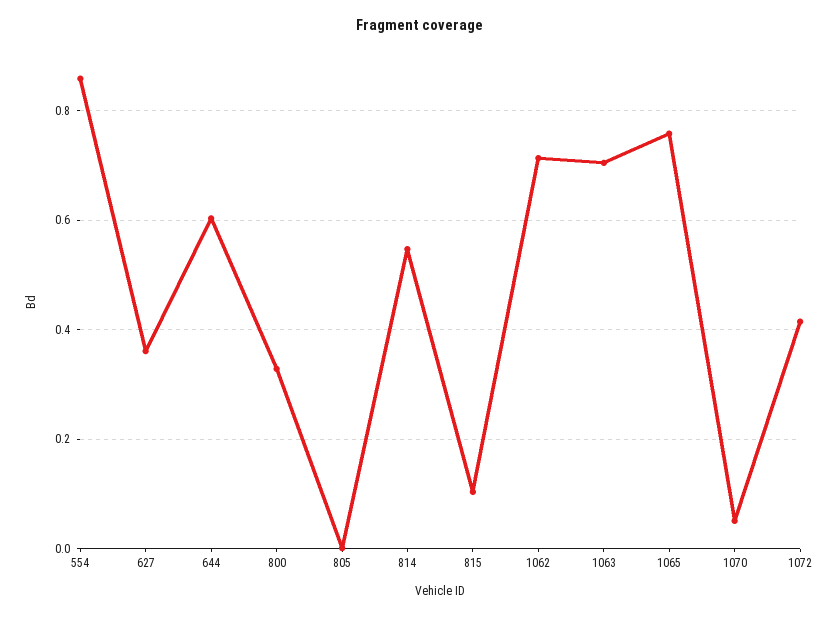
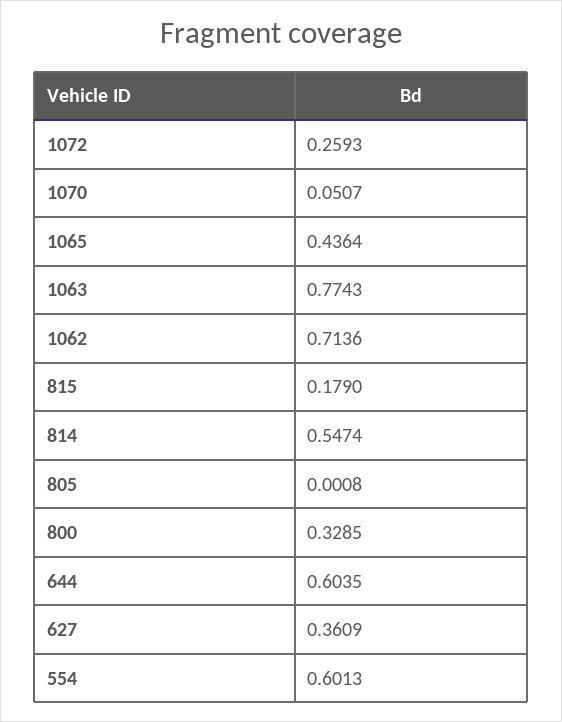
  {
-   "554": 0.86,
+   "554": 0.6013,
    "627": 0.3609,
    "644": 0.6035,
    "800": 0.3285,
    "805": 0.0008,
    "814": 0.5474,
-   "815": 0.1,
+   "815": 0.179,
    "1062": 0.7136,
-   "1063": 0.7,
+   "1063": 0.7743,
-   "1065": 0.76,
+   "1065": 0.4364,
    "1070": 0.0507,
-   "1072": 0.42
+   "1072": 0.2593
  }

